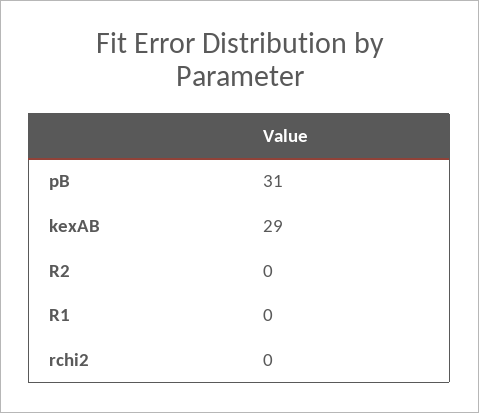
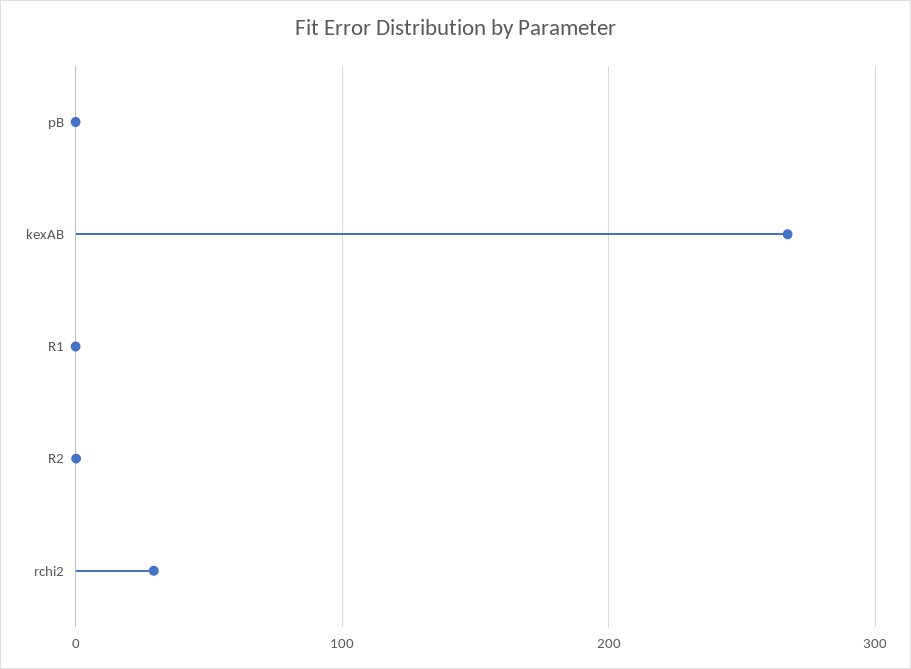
  {
-   "pB": 31,
+   "pB": 0,
-   "kexAB": 29,
+   "kexAB": 270,
    "R2": 0,
    "R1": 0,
-   "rchi2": 0
+   "rchi2": 30
  }

